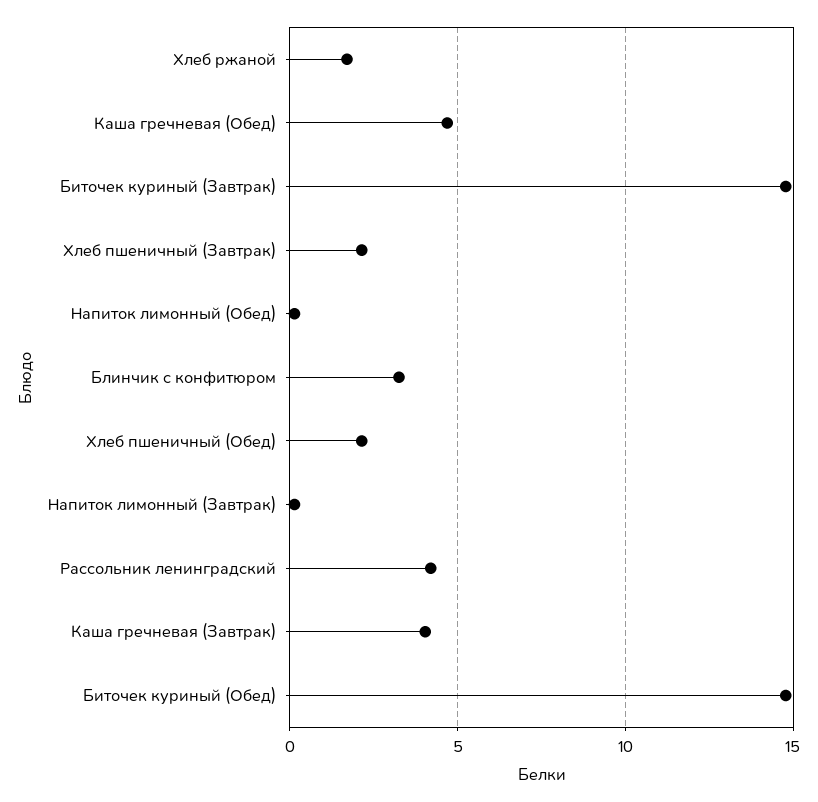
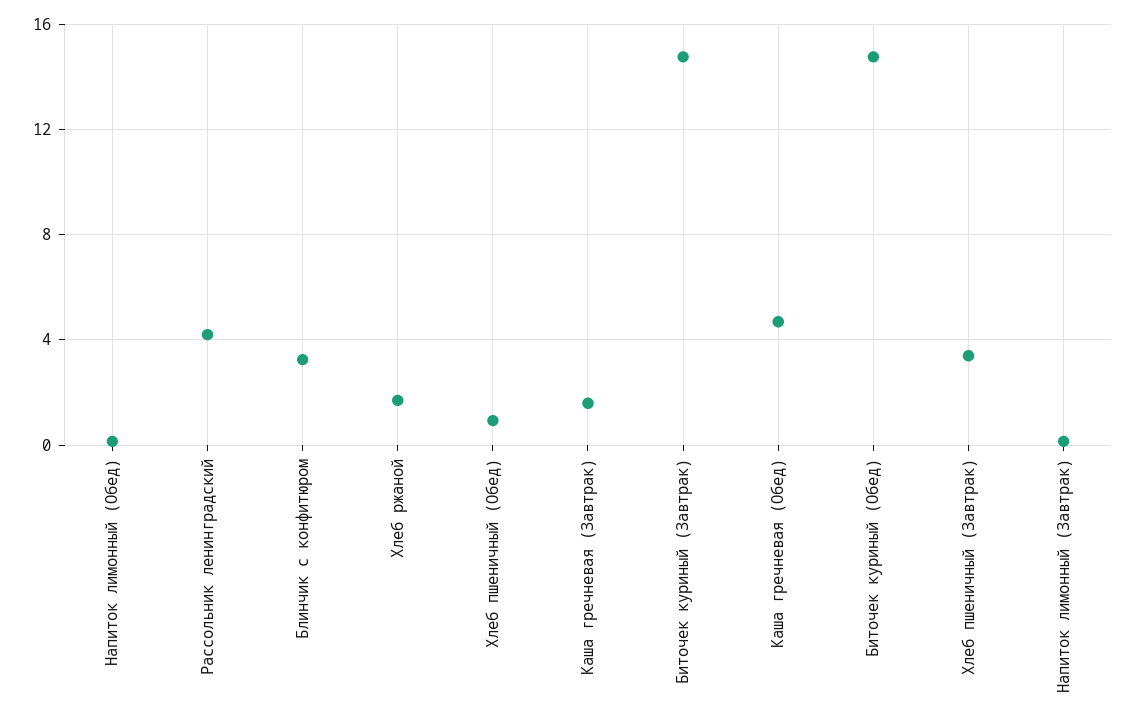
  {
    "Хлеб ржаной": 1.5,
    "Каша гречневая (Обед)": 4.5,
    "Биточек куриный (Завтрак)": 15,
-   "Хлеб пшеничный (Завтрак)": 2,
+   "Хлеб пшеничный (Завтрак)": 3.5,
    "Напиток лимонный (Обед)": 0,
    "Блинчик с конфитюром": 3.5,
-   "Хлеб пшеничный (Обед)": 2,
+   "Хлеб пшеничный (Обед)": 1,
    "Напиток лимонный (Завтрак)": 0,
    "Рассольник ленинградский": 4,
-   "Каша гречневая (Завтрак)": 4,
+   "Каша гречневая (Завтрак)": 1.5,
    "Биточек куриный (Обед)": 15
  }

